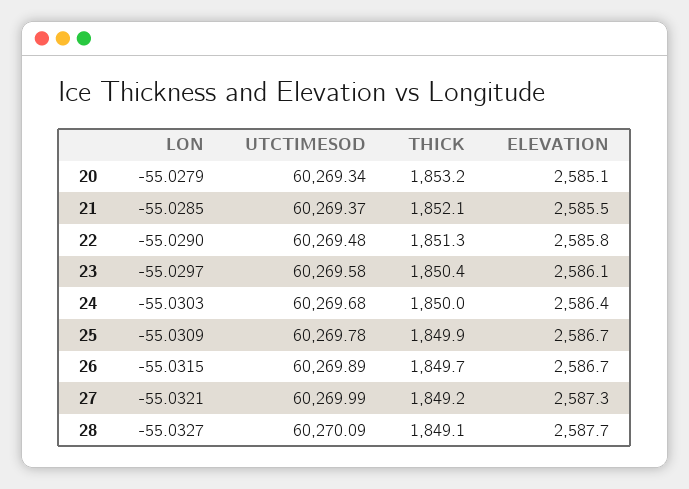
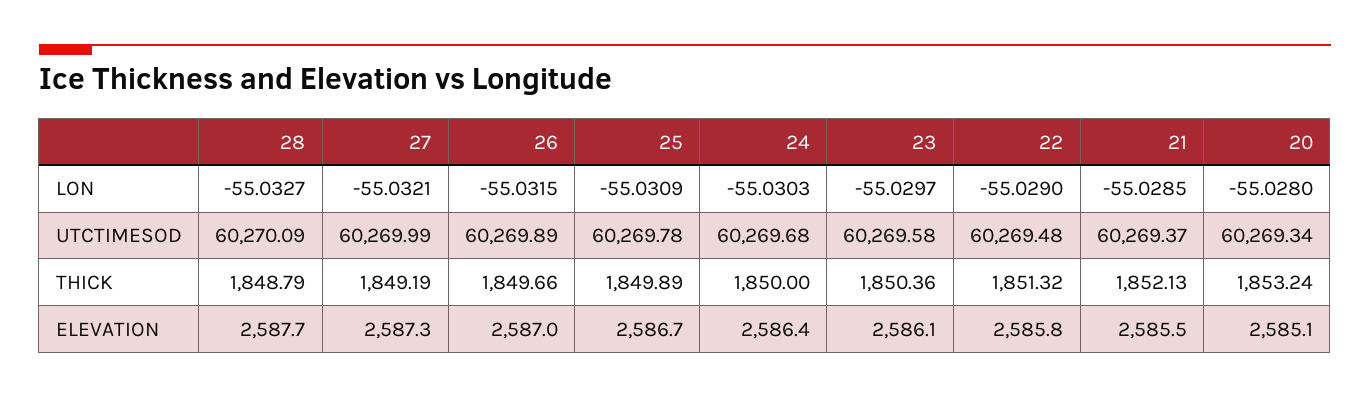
  {
    "LON": {
-     "20": -55.0279,
+     "20": -55.028,
      "21": -55.0285,
      "22": -55.029,
      "23": -55.0297,
      "24": -55.0303,
      "25": -55.0309,
      "26": -55.0315,
      "27": -55.0321,
      "28": -55.0327
    },
    "UTCTIMESOD": {
      "20": 60269.34,
      "21": 60269.37,
      "22": 60269.48,
      "23": 60269.58,
      "24": 60269.68,
      "25": 60269.78,
      "26": 60269.89,
      "27": 60269.99,
      "28": 60270.09
    },
    "THICK": {
      "20": 1853.24,
      "21": 1852.13,
      "22": 1851.32,
      "23": 1850.36,
      "24": 1850,
      "25": 1849.89,
      "26": 1849.66,
      "27": 1849.19,
-     "28": 1849.1
+     "28": 1848.79
    },
    "ELEVATION": {
      "20": 2585.1,
      "21": 2585.5,
      "22": 2585.8,
      "23": 2586.1,
      "24": 2586.4,
      "25": 2586.7,
-     "26": 2586.7,
+     "26": 2587,
      "27": 2587.3,
      "28": 2587.7
    }
  }

